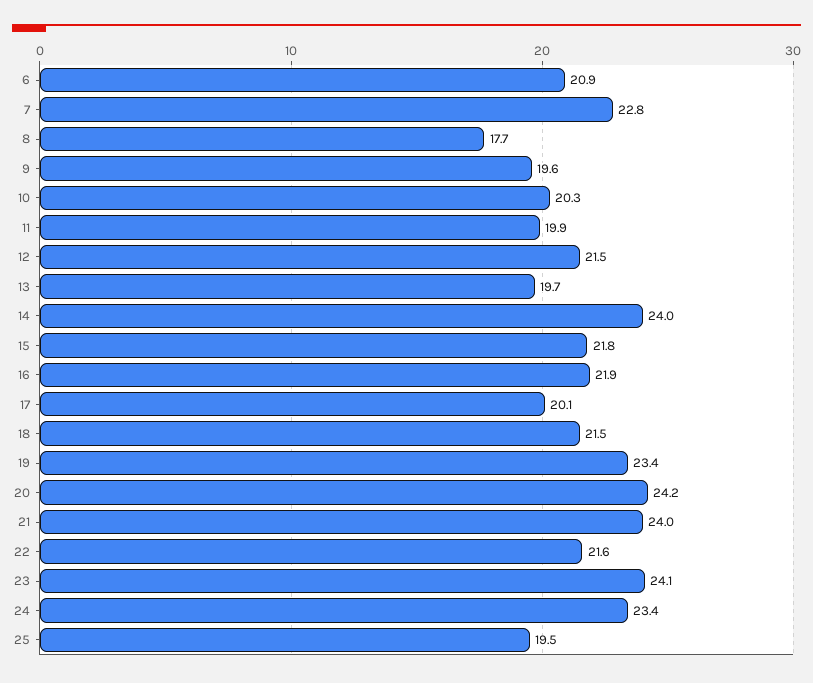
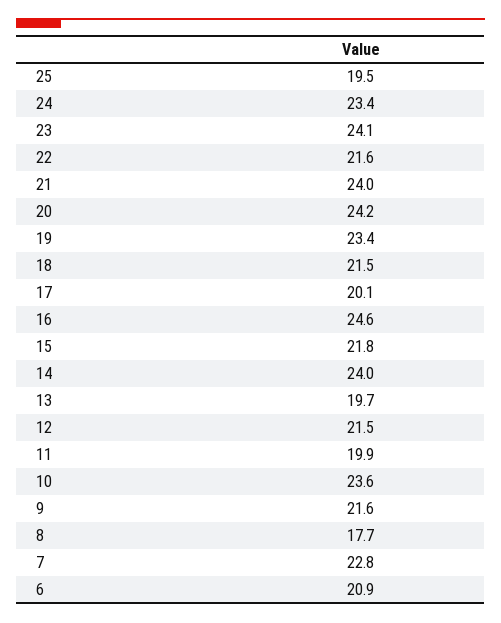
  {
    "6": 20.9,
    "7": 22.8,
    "8": 17.7,
-   "9": 19.6,
+   "9": 21.6,
-   "10": 20.3,
+   "10": 23.6,
    "11": 19.9,
    "12": 21.5,
    "13": 19.7,
    "14": 24,
    "15": 21.8,
-   "16": 21.9,
+   "16": 24.6,
    "17": 20.1,
    "18": 21.5,
    "19": 23.4,
    "20": 24.2,
    "21": 24,
    "22": 21.6,
    "23": 24.1,
    "24": 23.4,
    "25": 19.5
  }

